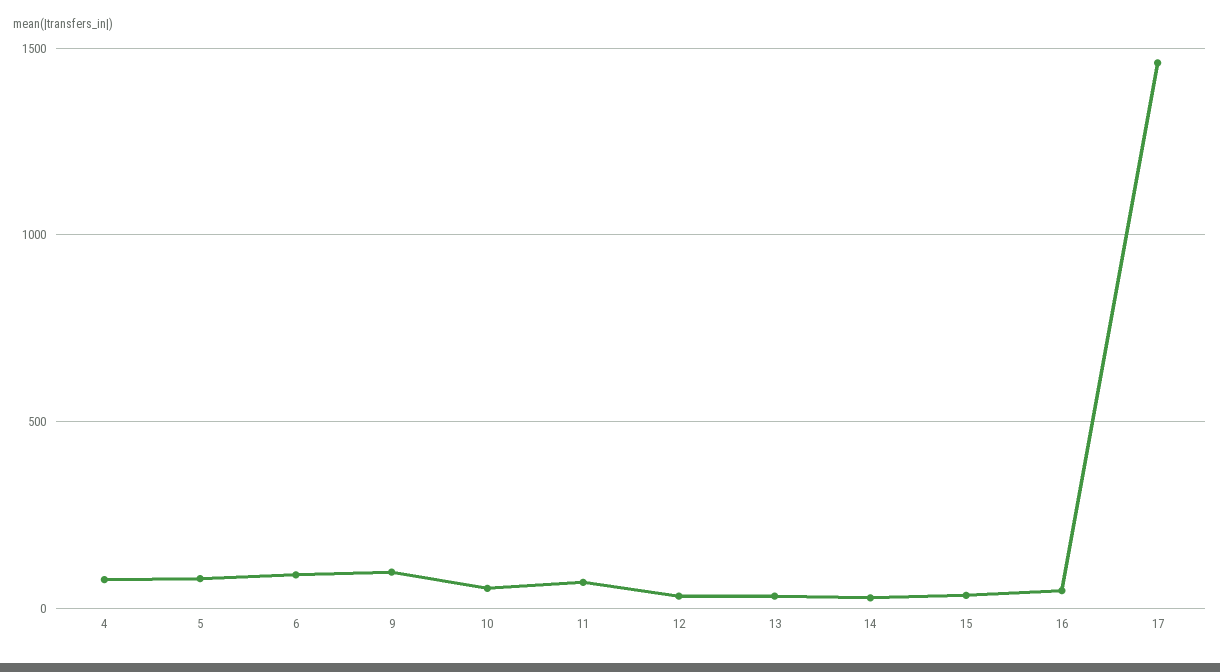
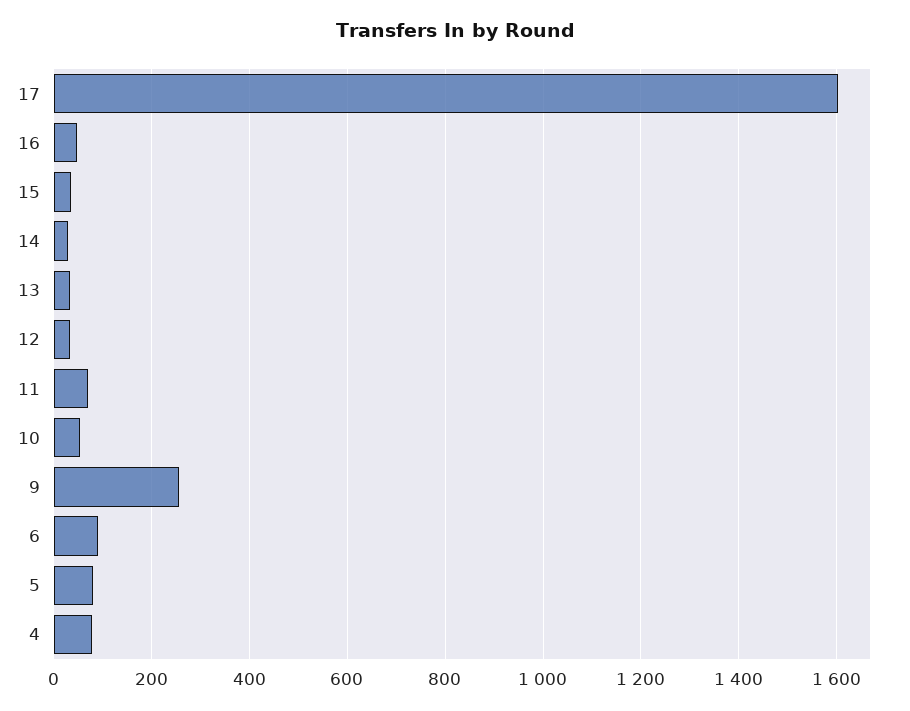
  {
    "4": 80,
    "5": 80,
    "6": 100,
-   "9": 100,
+   "9": 260,
    "10": 60,
    "11": 80,
    "12": 40,
    "13": 40,
    "14": 20,
    "15": 40,
    "16": 40,
-   "17": 1450
+   "17": 1600
  }

